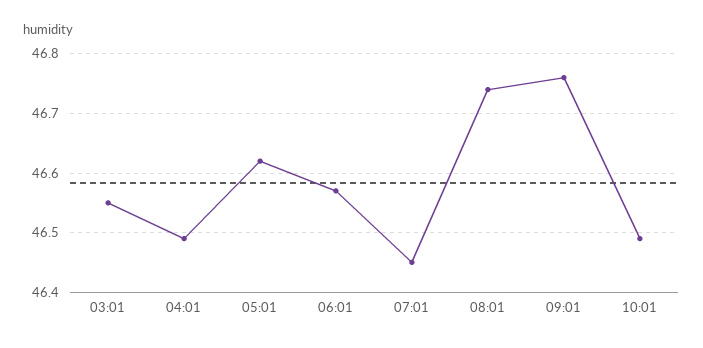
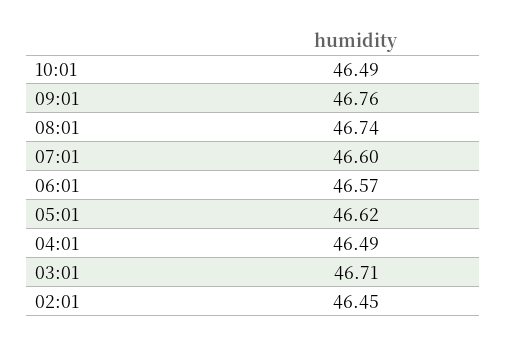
  {
-   "03:01": 46.55,
+   "03:01": 46.71,
    "04:01": 46.49,
    "05:01": 46.62,
    "06:01": 46.57,
-   "07:01": 46.45,
+   "07:01": 46.6,
    "08:01": 46.74,
    "09:01": 46.76,
-   "10:01": 46.49
+   "10:01": 46.49,
+   "02:01": 46.45
  }

